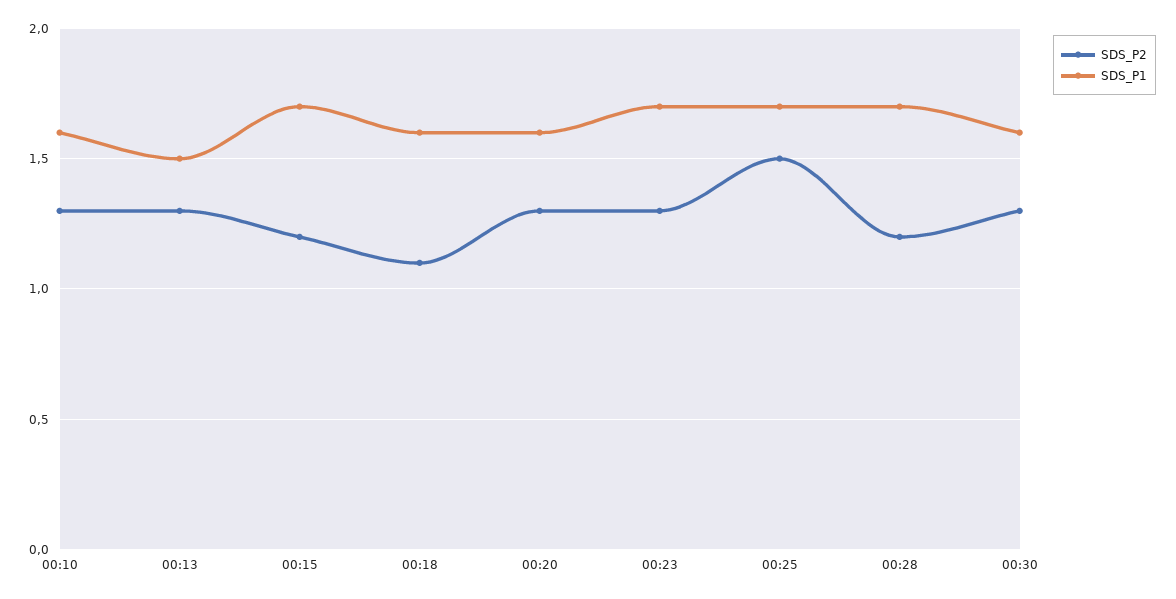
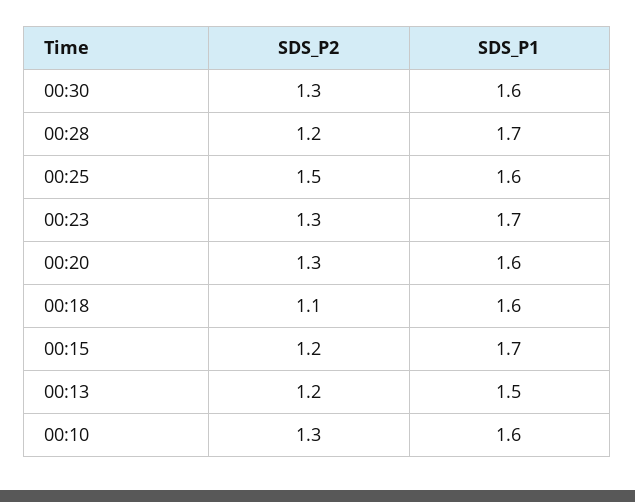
  {
    "SDS_P2": {
      "00:10": 1.3,
-     "00:13": 1.3,
+     "00:13": 1.2,
      "00:15": 1.2,
      "00:18": 1.1,
      "00:20": 1.3,
      "00:23": 1.3,
      "00:25": 1.5,
      "00:28": 1.2,
      "00:30": 1.3
    },
    "SDS_P1": {
      "00:10": 1.6,
      "00:13": 1.5,
      "00:15": 1.7,
      "00:18": 1.6,
      "00:20": 1.6,
      "00:23": 1.7,
-     "00:25": 1.7,
+     "00:25": 1.6,
      "00:28": 1.7,
      "00:30": 1.6
    }
  }

